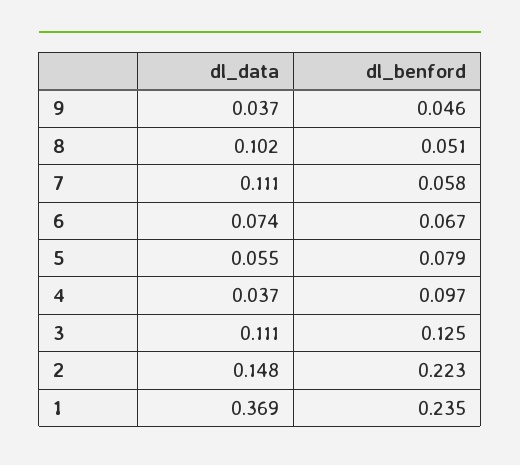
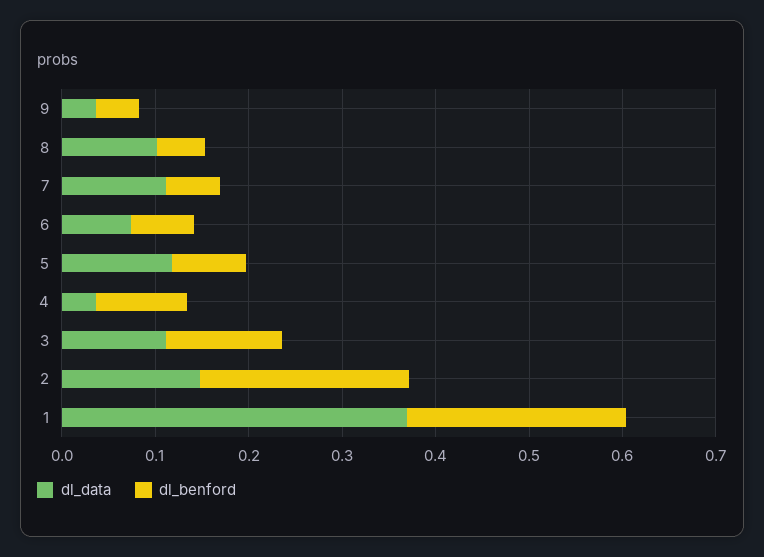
  {
    "dl_data": {
      "9": 0.037,
      "8": 0.102,
      "7": 0.111,
      "6": 0.074,
-     "5": 0.055,
+     "5": 0.12,
      "4": 0.037,
      "3": 0.111,
      "2": 0.148,
      "1": 0.369
    },
    "dl_benford": {
      "9": 0.046,
      "8": 0.051,
      "7": 0.058,
      "6": 0.067,
      "5": 0.079,
      "4": 0.097,
      "3": 0.125,
      "2": 0.223,
      "1": 0.235
    }
  }

